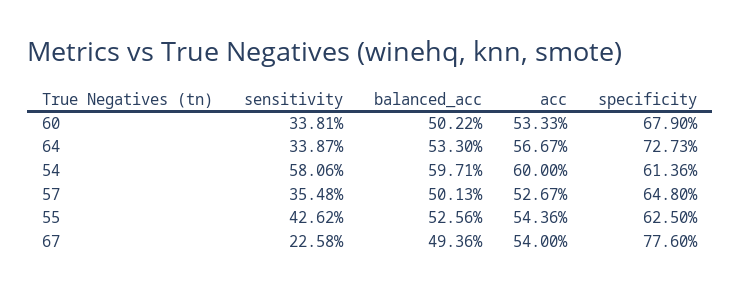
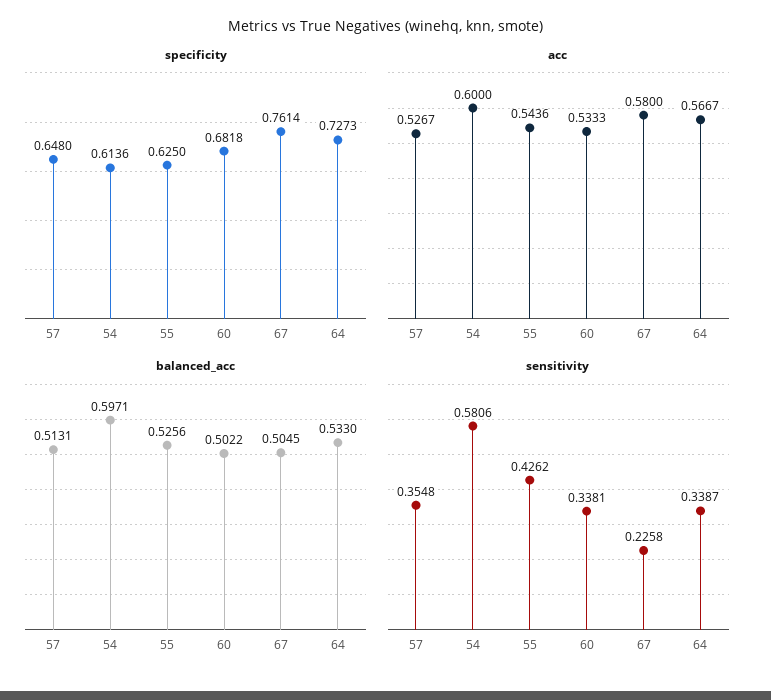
  {
    "sensitivity": {
      "60": 0.3381,
      "64": 0.3387,
      "54": 0.5806,
      "57": 0.3548,
      "55": 0.4262,
      "67": 0.2258
    },
    "balanced_acc": {
      "60": 0.5022,
      "64": 0.533,
      "54": 0.5971,
-     "57": 0.5013,
+     "57": 0.5131,
      "55": 0.5256,
-     "67": 0.4936
+     "67": 0.5045
    },
    "acc": {
      "60": 0.5333,
      "64": 0.5667,
      "54": 0.6,
      "57": 0.5267,
      "55": 0.5436,
-     "67": 0.54
+     "67": 0.58
    },
    "specificity": {
-     "60": 0.679,
+     "60": 0.6818,
      "64": 0.7273,
      "54": 0.6136,
      "57": 0.648,
      "55": 0.625,
-     "67": 0.776
+     "67": 0.7614
    }
  }

